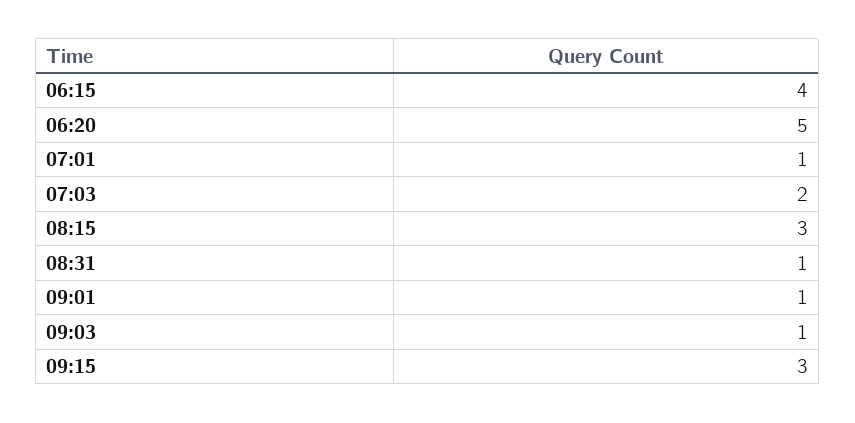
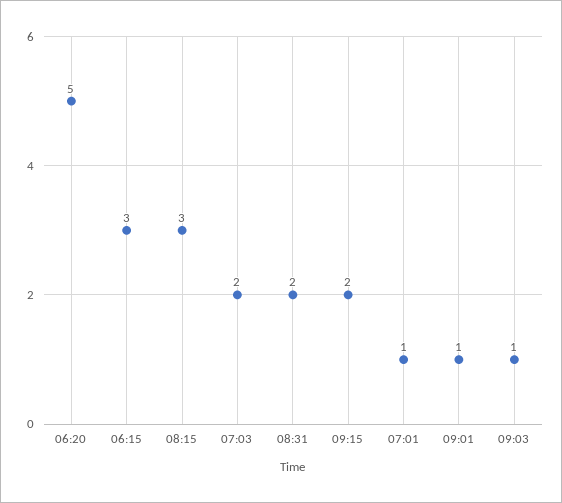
  {
-   "06:15": 4,
+   "06:15": 3,
    "06:20": 5,
    "07:01": 1,
    "07:03": 2,
    "08:15": 3,
-   "08:31": 1,
+   "08:31": 2,
    "09:01": 1,
    "09:03": 1,
-   "09:15": 3
+   "09:15": 2
  }

